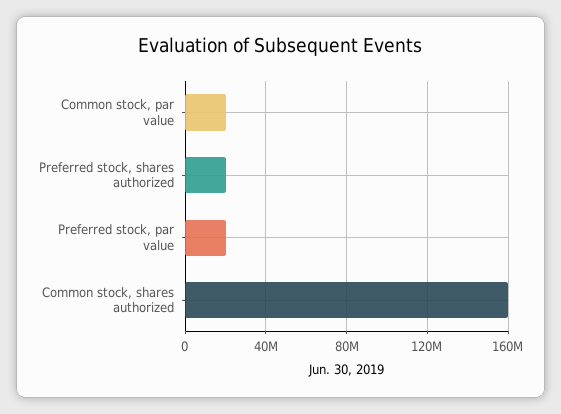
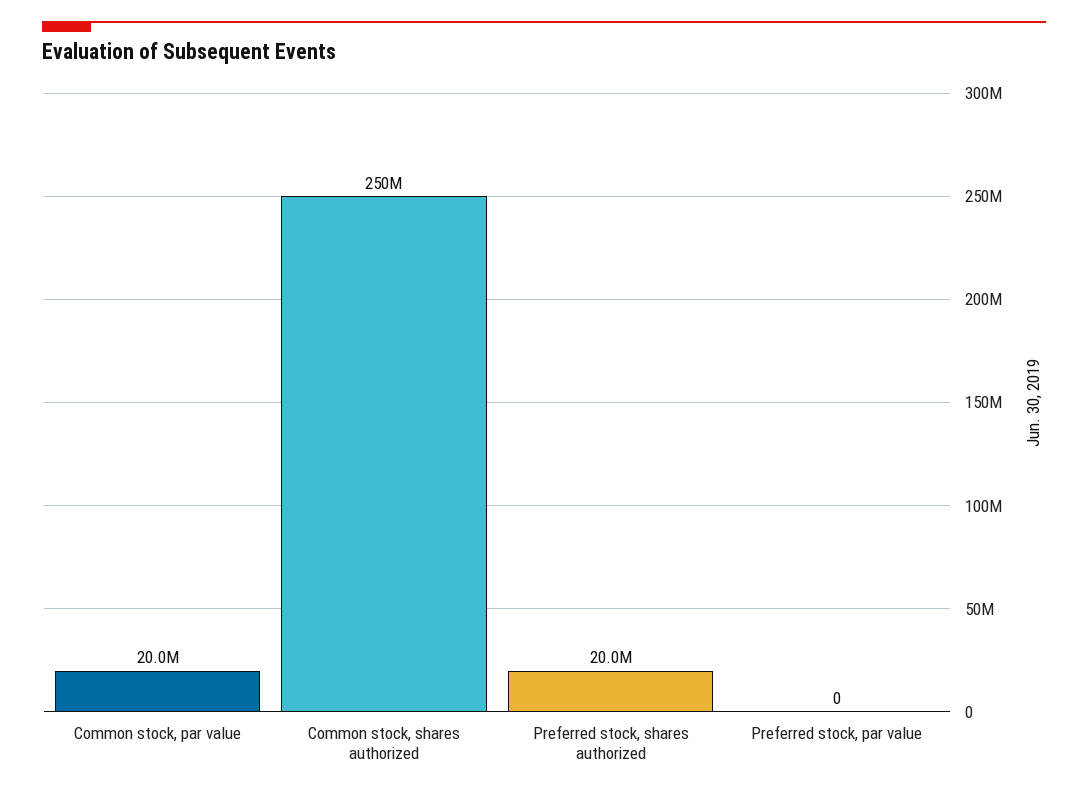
  {
    "Common stock, par value": 20000000,
    "Preferred stock, shares authorized": 20000000,
-   "Preferred stock, par value": 20000000,
+   "Preferred stock, par value": 0,
-   "Common stock, shares authorized": 160000000
+   "Common stock, shares authorized": 250000000
  }

